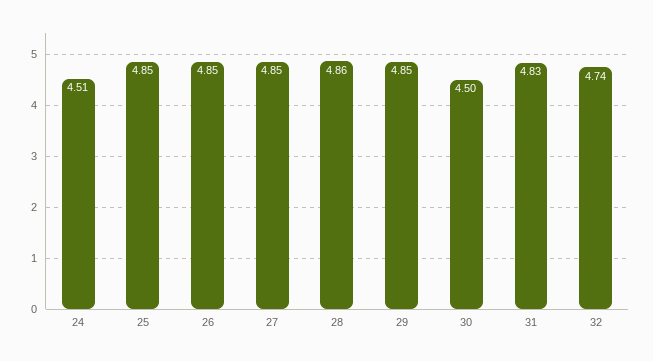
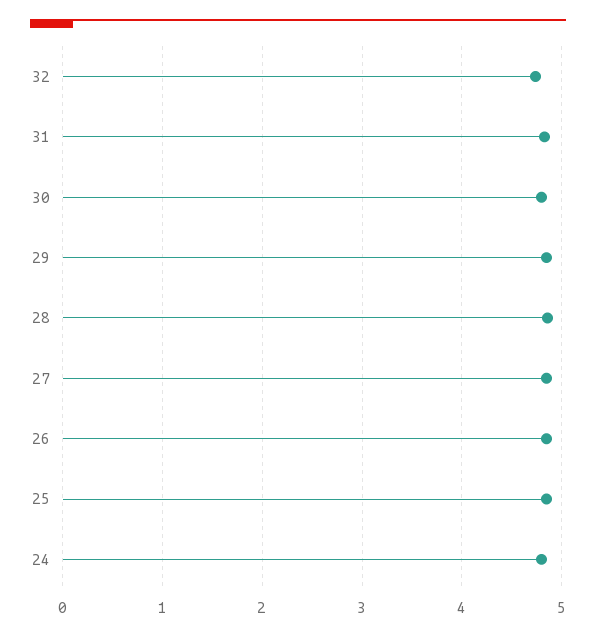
  {
-   "24": 4.51,
+   "24": 4.8,
    "25": 4.85,
    "26": 4.85,
    "27": 4.85,
    "28": 4.86,
    "29": 4.85,
-   "30": 4.5,
+   "30": 4.8,
    "31": 4.83,
    "32": 4.74
  }

